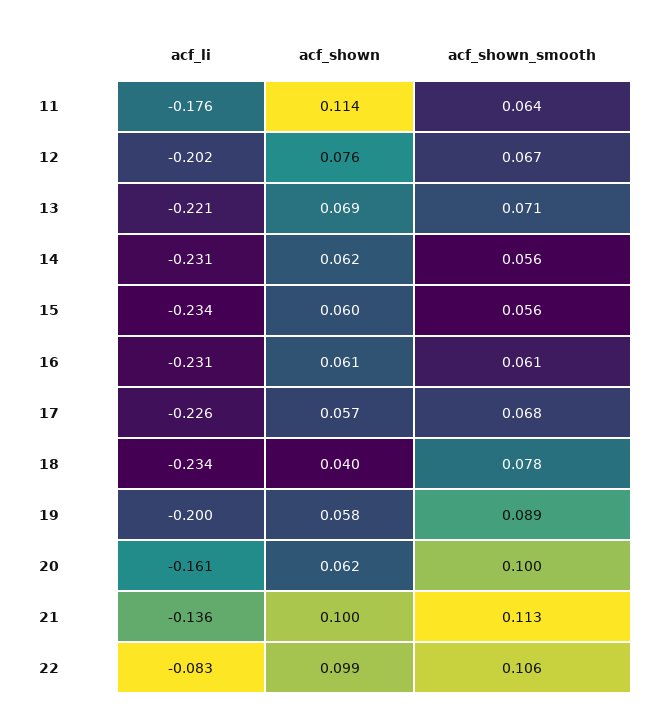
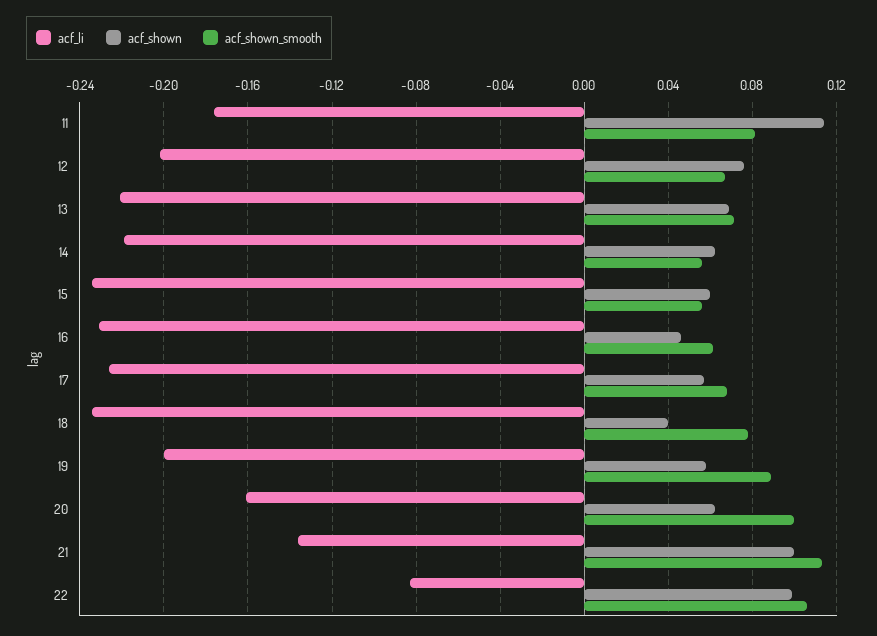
  {
    "acf_li": {
      "11": -0.176,
      "12": -0.202,
      "13": -0.221,
-     "14": -0.231,
+     "14": -0.22,
      "15": -0.234,
      "16": -0.231,
      "17": -0.226,
      "18": -0.234,
      "19": -0.2,
      "20": -0.161,
      "21": -0.136,
      "22": -0.083
    },
    "acf_shown": {
      "11": 0.114,
      "12": 0.076,
      "13": 0.069,
      "14": 0.062,
      "15": 0.06,
-     "16": 0.061,
+     "16": 0.045,
      "17": 0.057,
      "18": 0.04,
      "19": 0.058,
      "20": 0.062,
      "21": 0.1,
      "22": 0.099
    },
    "acf_shown_smooth": {
-     "11": 0.064,
+     "11": 0.08,
      "12": 0.067,
      "13": 0.071,
      "14": 0.056,
      "15": 0.056,
      "16": 0.061,
      "17": 0.068,
      "18": 0.078,
      "19": 0.089,
      "20": 0.1,
      "21": 0.113,
      "22": 0.106
    }
  }

